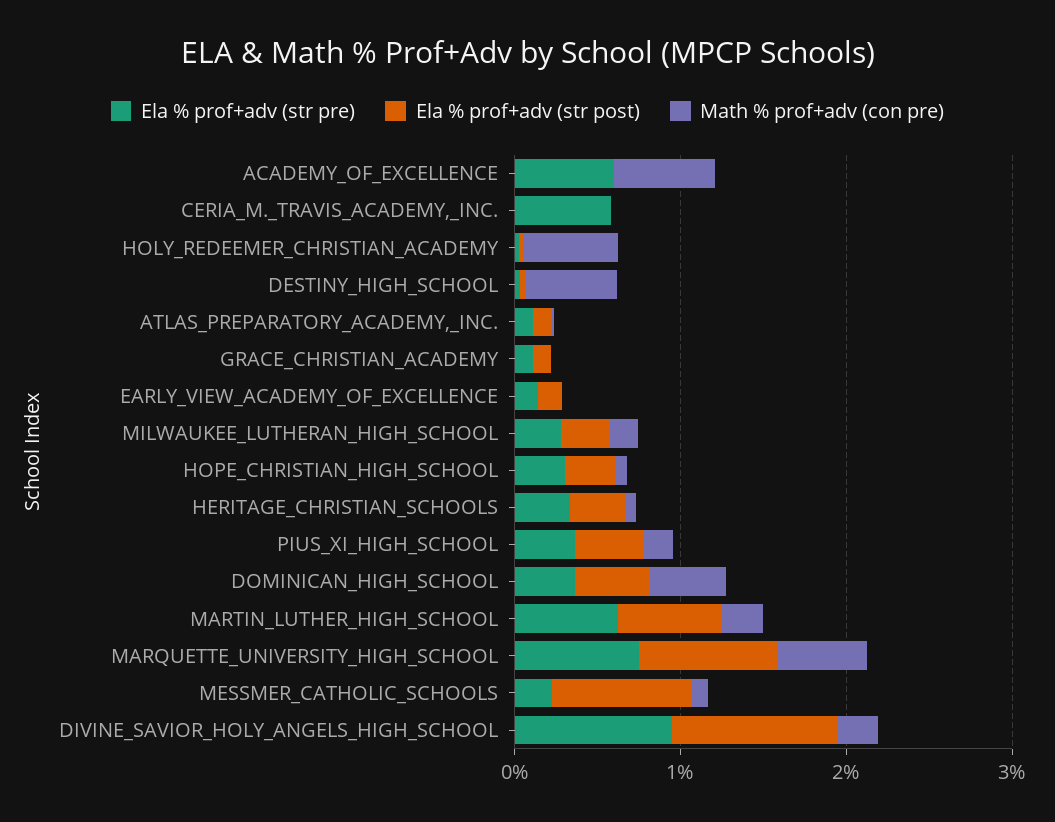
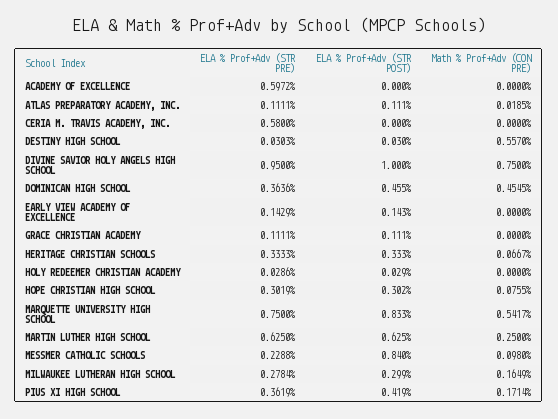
  {
    "Ela % prof+adv (str pre)": {
      "ACADEMY_OF_EXCELLENCE": 0.5972,
      "CERIA_M._TRAVIS_ACADEMY,_INC.": 0.58,
      "HOLY_REDEEMER_CHRISTIAN_ACADEMY": 0.0286,
      "DESTINY_HIGH_SCHOOL": 0.0303,
      "ATLAS_PREPARATORY_ACADEMY,_INC.": 0.1111,
      "GRACE_CHRISTIAN_ACADEMY": 0.1111,
      "EARLY_VIEW_ACADEMY_OF_EXCELLENCE": 0.1429,
      "MILWAUKEE_LUTHERAN_HIGH_SCHOOL": 0.2784,
      "HOPE_CHRISTIAN_HIGH_SCHOOL": 0.3019,
      "HERITAGE_CHRISTIAN_SCHOOLS": 0.3333,
      "PIUS_XI_HIGH_SCHOOL": 0.3619,
      "DOMINICAN_HIGH_SCHOOL": 0.3636,
      "MARTIN_LUTHER_HIGH_SCHOOL": 0.625,
      "MARQUETTE_UNIVERSITY_HIGH_SCHOOL": 0.75,
      "MESSMER_CATHOLIC_SCHOOLS": 0.2288,
      "DIVINE_SAVIOR_HOLY_ANGELS_HIGH_SCHOOL": 0.95
    },
    "Ela % prof+adv (str post)": {
      "ACADEMY_OF_EXCELLENCE": 0,
      "CERIA_M._TRAVIS_ACADEMY,_INC.": 0,
      "HOLY_REDEEMER_CHRISTIAN_ACADEMY": 0.029,
      "DESTINY_HIGH_SCHOOL": 0.03,
      "ATLAS_PREPARATORY_ACADEMY,_INC.": 0.111,
      "GRACE_CHRISTIAN_ACADEMY": 0.111,
      "EARLY_VIEW_ACADEMY_OF_EXCELLENCE": 0.143,
      "MILWAUKEE_LUTHERAN_HIGH_SCHOOL": 0.299,
      "HOPE_CHRISTIAN_HIGH_SCHOOL": 0.302,
      "HERITAGE_CHRISTIAN_SCHOOLS": 0.333,
      "PIUS_XI_HIGH_SCHOOL": 0.419,
      "DOMINICAN_HIGH_SCHOOL": 0.455,
      "MARTIN_LUTHER_HIGH_SCHOOL": 0.625,
      "MARQUETTE_UNIVERSITY_HIGH_SCHOOL": 0.833,
      "MESSMER_CATHOLIC_SCHOOLS": 0.84,
      "DIVINE_SAVIOR_HOLY_ANGELS_HIGH_SCHOOL": 1
    },
    "Math % prof+adv (con pre)": {
-     "ACADEMY_OF_EXCELLENCE": 0.6,
+     "ACADEMY_OF_EXCELLENCE": 0,
      "CERIA_M._TRAVIS_ACADEMY,_INC.": 0,
-     "HOLY_REDEEMER_CHRISTIAN_ACADEMY": 0.6,
+     "HOLY_REDEEMER_CHRISTIAN_ACADEMY": 0,
      "DESTINY_HIGH_SCHOOL": 0.557,
      "ATLAS_PREPARATORY_ACADEMY,_INC.": 0.0185,
      "GRACE_CHRISTIAN_ACADEMY": 0,
      "EARLY_VIEW_ACADEMY_OF_EXCELLENCE": 0,
      "MILWAUKEE_LUTHERAN_HIGH_SCHOOL": 0.1649,
      "HOPE_CHRISTIAN_HIGH_SCHOOL": 0.0755,
      "HERITAGE_CHRISTIAN_SCHOOLS": 0.0667,
      "PIUS_XI_HIGH_SCHOOL": 0.1714,
      "DOMINICAN_HIGH_SCHOOL": 0.4545,
      "MARTIN_LUTHER_HIGH_SCHOOL": 0.25,
      "MARQUETTE_UNIVERSITY_HIGH_SCHOOL": 0.5417,
      "MESSMER_CATHOLIC_SCHOOLS": 0.098,
-     "DIVINE_SAVIOR_HOLY_ANGELS_HIGH_SCHOOL": 0.2
+     "DIVINE_SAVIOR_HOLY_ANGELS_HIGH_SCHOOL": 0.75
    }
  }

